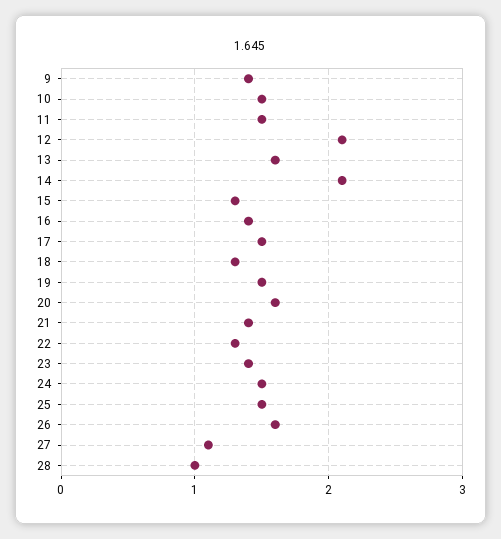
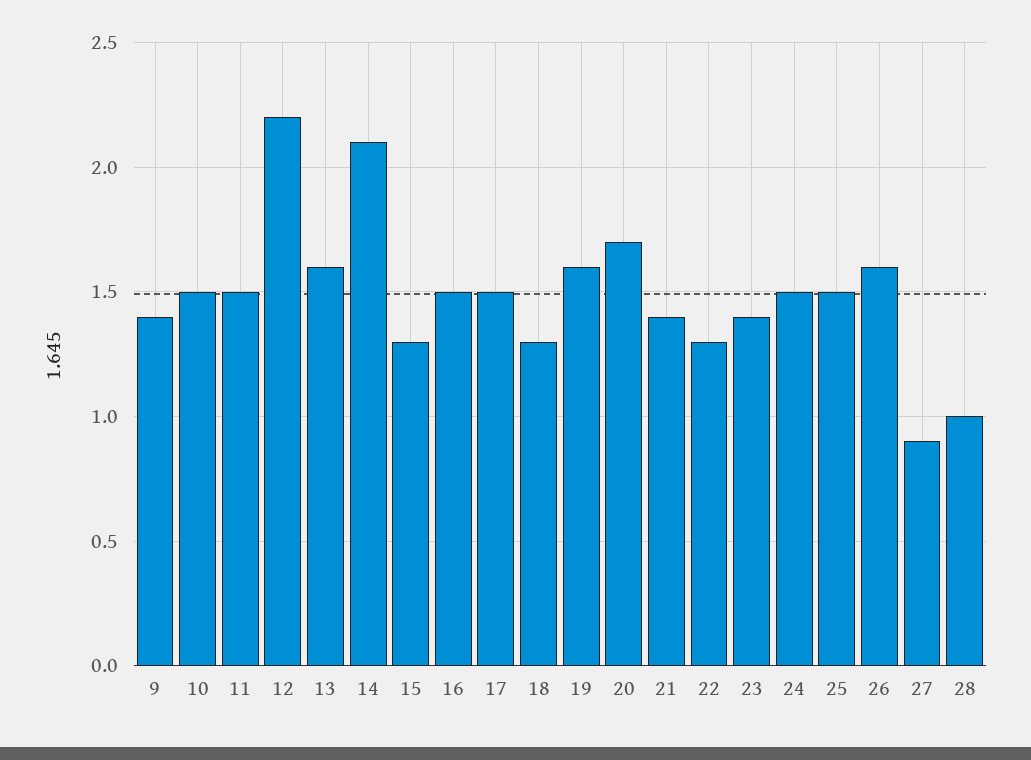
  {
    "9": 1.4,
    "10": 1.5,
    "11": 1.5,
-   "12": 2.1,
+   "12": 2.2,
    "13": 1.6,
    "14": 2.1,
    "15": 1.3,
-   "16": 1.4,
+   "16": 1.5,
    "17": 1.5,
    "18": 1.3,
-   "19": 1.5,
+   "19": 1.6,
-   "20": 1.6,
+   "20": 1.7,
    "21": 1.4,
    "22": 1.3,
    "23": 1.4,
    "24": 1.5,
    "25": 1.5,
    "26": 1.6,
-   "27": 1.1,
+   "27": 0.9,
    "28": 1
  }

